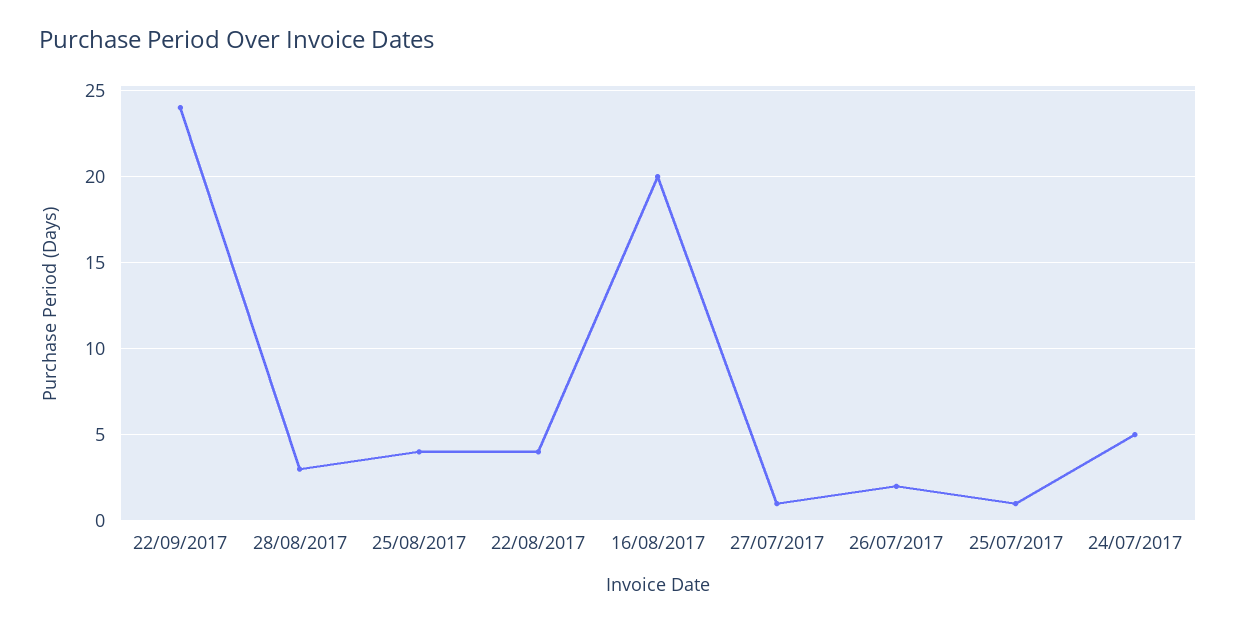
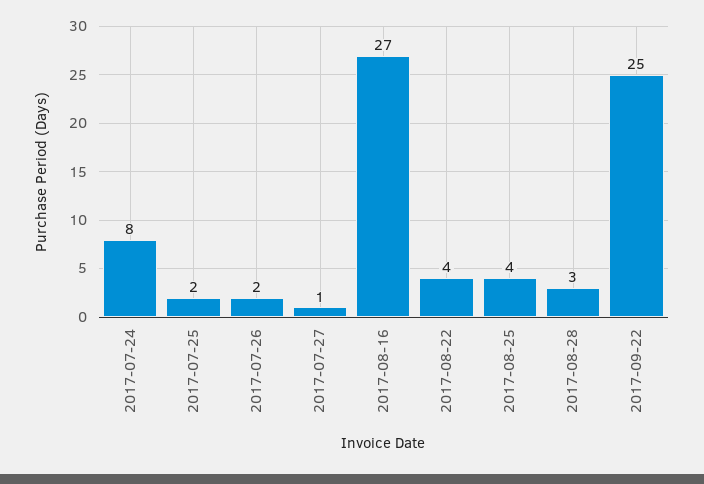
  {
-   "22/09/2017": 24,
+   "22/09/2017": 25,
    "28/08/2017": 3,
    "25/08/2017": 4,
    "22/08/2017": 4,
-   "16/08/2017": 20,
+   "16/08/2017": 27,
    "27/07/2017": 1,
    "26/07/2017": 2,
-   "25/07/2017": 1,
+   "25/07/2017": 2,
-   "24/07/2017": 5
+   "24/07/2017": 8
  }

